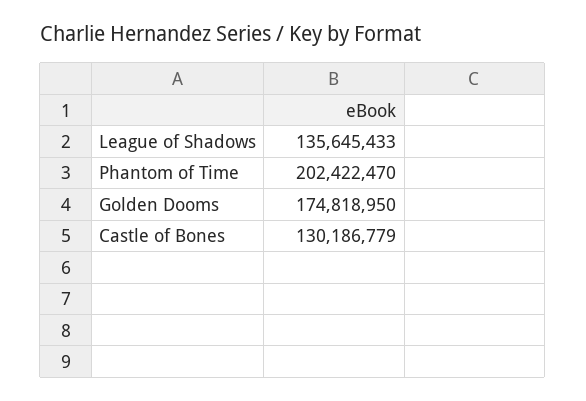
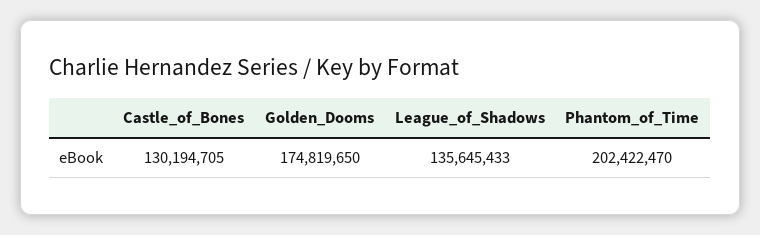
  {
    "League of Shadows": 135645433,
    "Phantom of Time": 202422470,
-   "Golden Dooms": 174818950,
+   "Golden Dooms": 174819650,
-   "Castle of Bones": 130186779
+   "Castle of Bones": 130194705
  }

